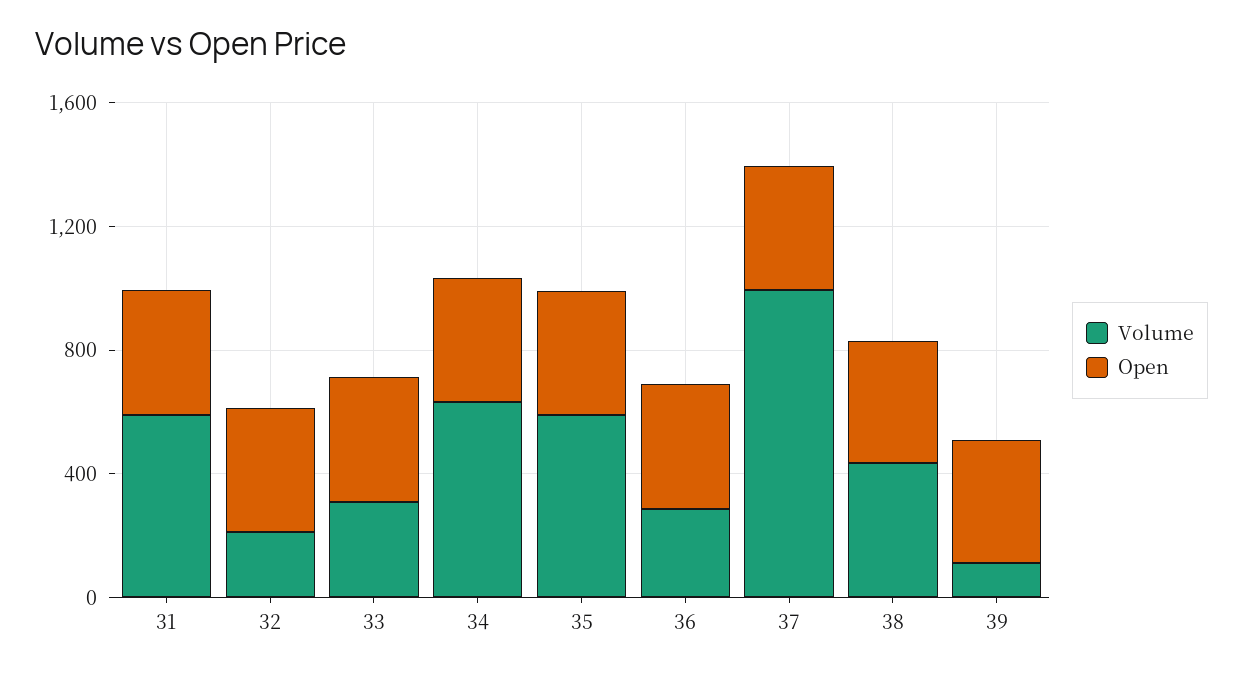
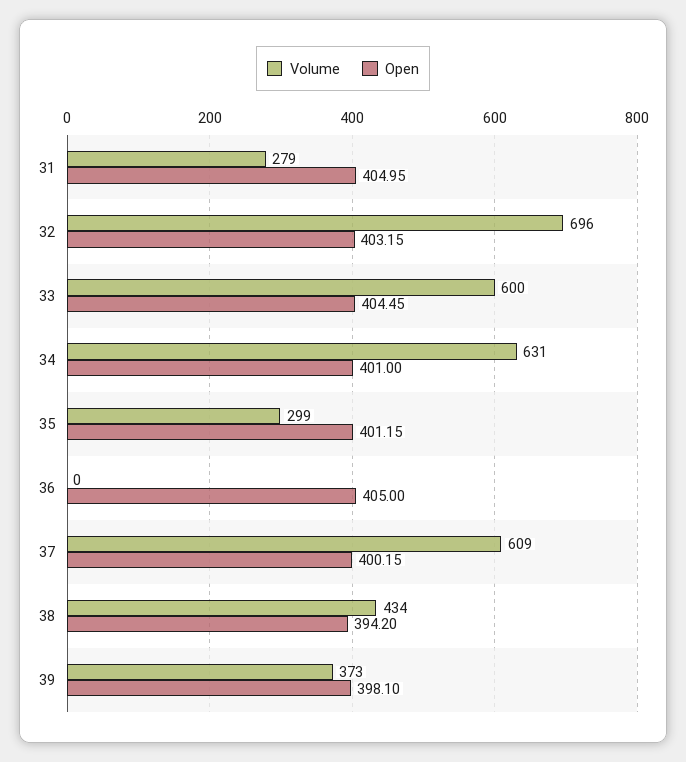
  {
    "Volume": {
-     "31": 600,
+     "31": 279,
-     "32": 200,
+     "32": 696,
-     "33": 300,
+     "33": 600,
      "34": 631,
-     "35": 600,
+     "35": 299,
-     "36": 300,
+     "36": 0,
-     "37": 1000,
+     "37": 609,
      "38": 434,
-     "39": 100
+     "39": 373
    },
    "Open": {
      "31": 404.95,
      "32": 403.15,
      "33": 404.45,
      "34": 401,
      "35": 401.15,
      "36": 405,
      "37": 400.15,
      "38": 394.2,
      "39": 398.1
    }
  }

